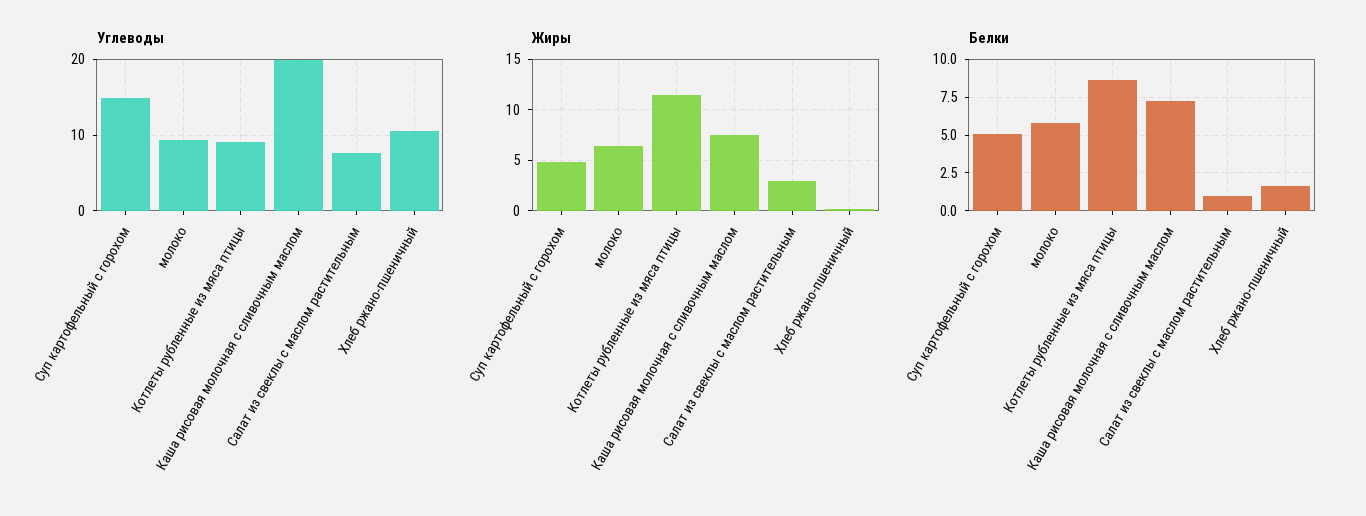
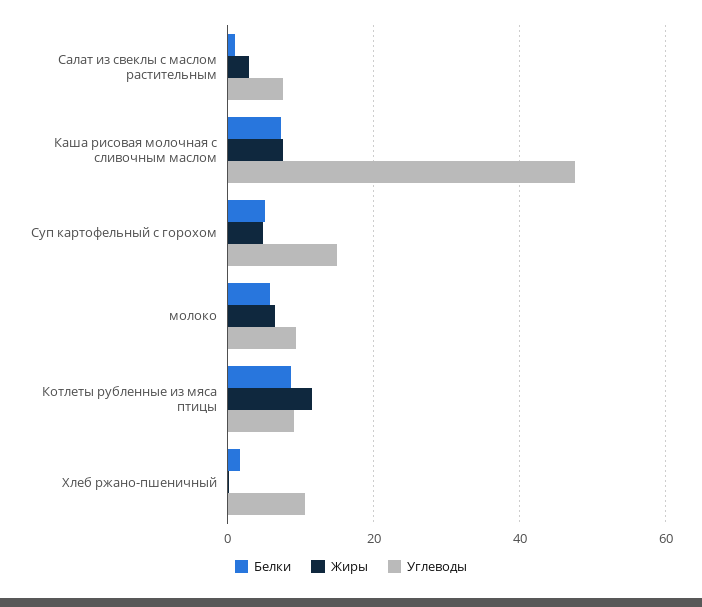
  {
    "Углеводы": {
      "Суп картофельный с горохом": 15,
      "молоко": 9,
      "Котлеты рубленные из мяса птицы": 9,
-     "Каша рисовая молочная с сливочным маслом": 20,
+     "Каша рисовая молочная с сливочным маслом": 48,
      "Салат из свеклы с маслом растительным": 8,
      "Хлеб ржано-пшеничный": 11
    },
    "Жиры": {
      "Суп картофельный с горохом": 5,
      "молоко": 6,
      "Котлеты рубленные из мяса птицы": 11,
      "Каша рисовая молочная с сливочным маслом": 8,
      "Салат из свеклы с маслом растительным": 3,
      "Хлеб ржано-пшеничный": 0
    },
    "Белки": {
      "Суп картофельный с горохом": 5,
      "молоко": 6,
      "Котлеты рубленные из мяса птицы": 8.5,
      "Каша рисовая молочная с сливочным маслом": 7,
      "Салат из свеклы с маслом растительным": 1,
      "Хлеб ржано-пшеничный": 1.5
    }
  }

